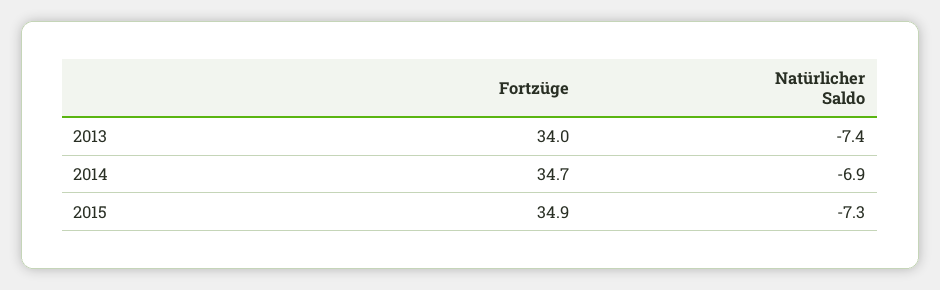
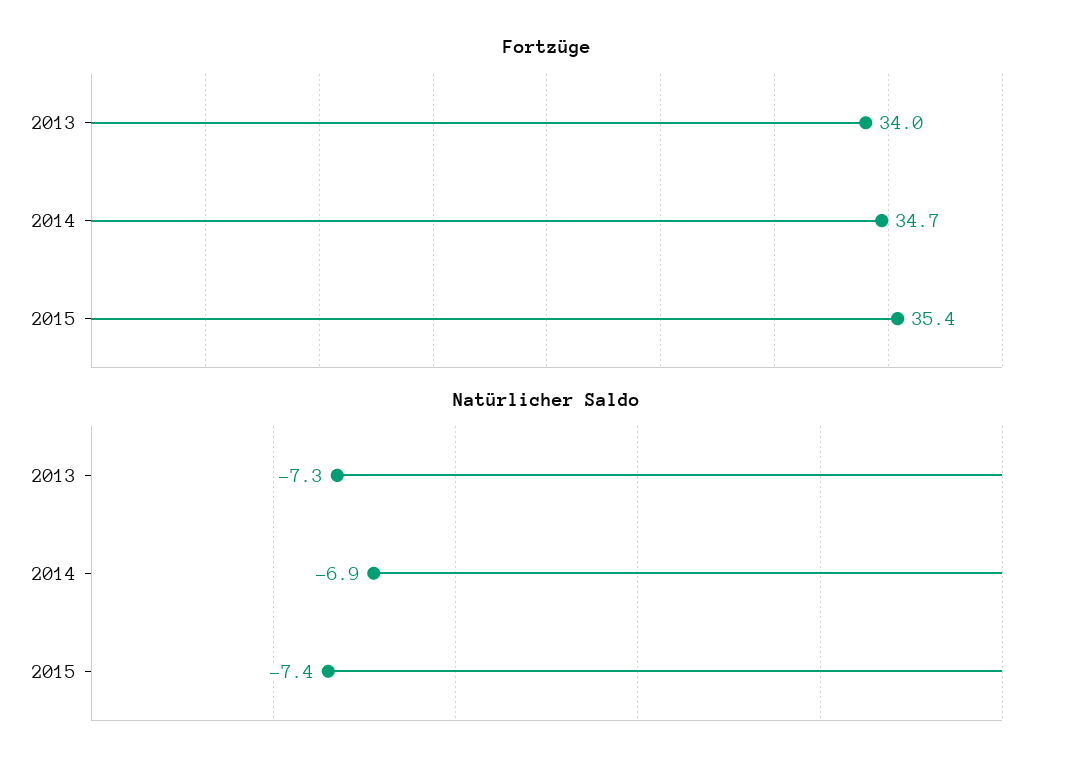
  {
    "Fortzüge": {
      "2013": 34,
      "2014": 34.7,
-     "2015": 34.9
+     "2015": 35.4
    },
    "Natürlicher Saldo": {
-     "2013": -7.4,
+     "2013": -7.3,
      "2014": -6.9,
-     "2015": -7.3
+     "2015": -7.4
    }
  }

